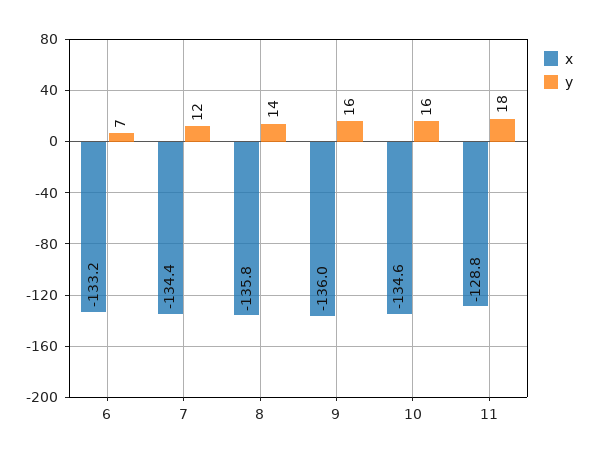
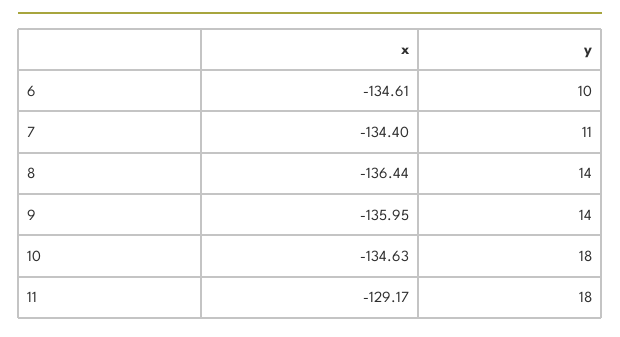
  {
    "x": {
-     "6": -133.2,
+     "6": -134.61,
      "7": -134.4,
-     "8": -135.8,
+     "8": -136.44,
      "9": -135.95,
      "10": -134.63,
-     "11": -128.8
+     "11": -129.17
    },
    "y": {
-     "6": 7,
+     "6": 10,
-     "7": 12,
+     "7": 11,
      "8": 14,
-     "9": 16,
+     "9": 14,
-     "10": 16,
+     "10": 18,
      "11": 18
    }
  }

